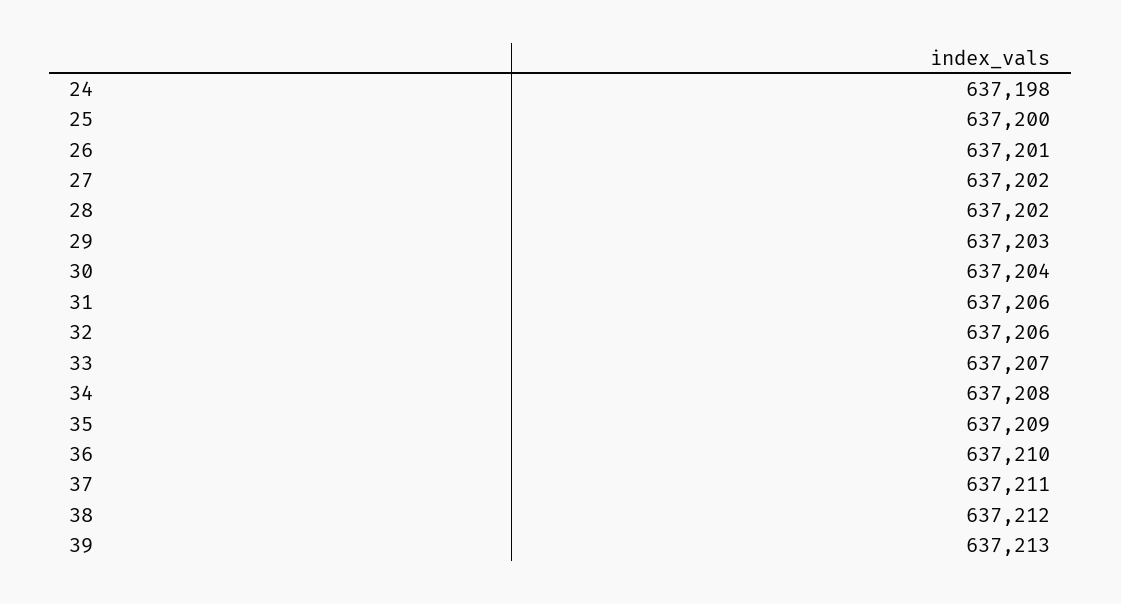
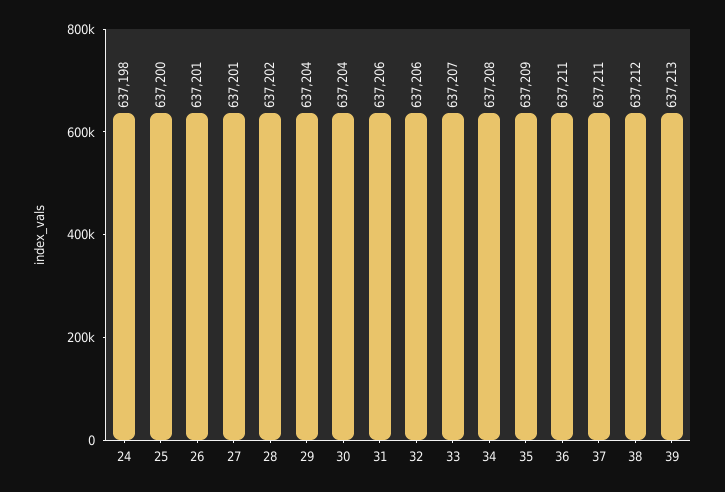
  {
    "24": 637198,
    "25": 637200,
    "26": 637201,
-   "27": 637202,
+   "27": 637201,
    "28": 637202,
-   "29": 637203,
+   "29": 637204,
    "30": 637204,
    "31": 637206,
    "32": 637206,
    "33": 637207,
    "34": 637208,
    "35": 637209,
-   "36": 637210,
+   "36": 637211,
    "37": 637211,
    "38": 637212,
    "39": 637213
  }

